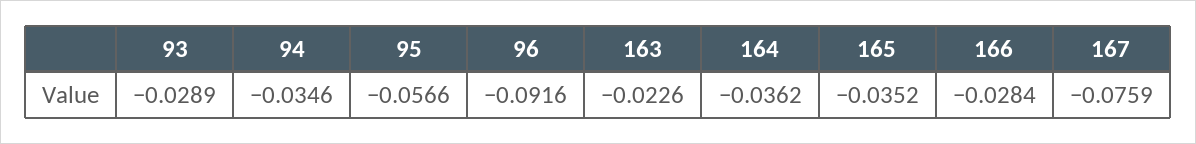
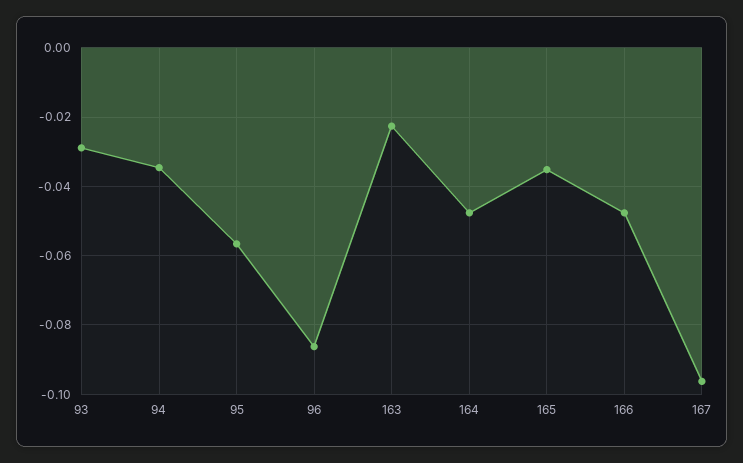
  {
    "93": -0.0289,
    "94": -0.0346,
    "95": -0.0566,
-   "96": -0.0916,
+   "96": -0.086,
    "163": -0.0226,
-   "164": -0.0362,
+   "164": -0.048,
    "165": -0.0352,
-   "166": -0.0284,
+   "166": -0.048,
-   "167": -0.0759
+   "167": -0.096
  }

